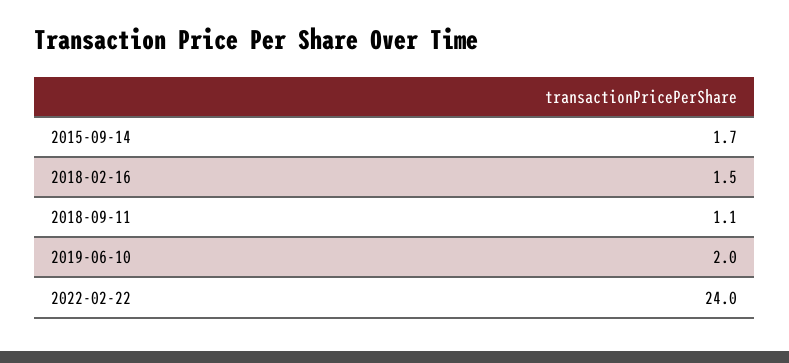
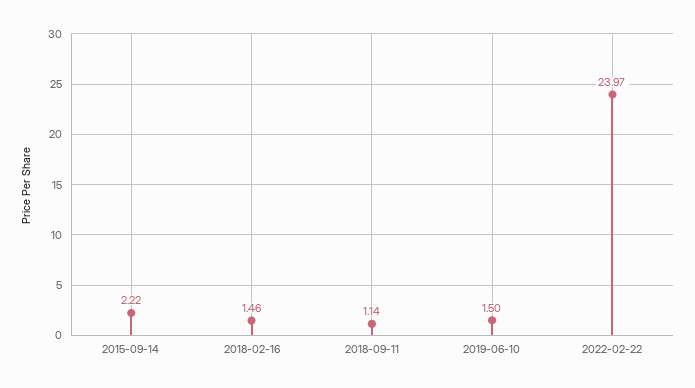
  {
-   "2015-09-14": 1.7,
+   "2015-09-14": 2.22,
    "2018-02-16": 1.46,
    "2018-09-11": 1.14,
-   "2019-06-10": 2,
+   "2019-06-10": 1.5,
    "2022-02-22": 23.97
  }

